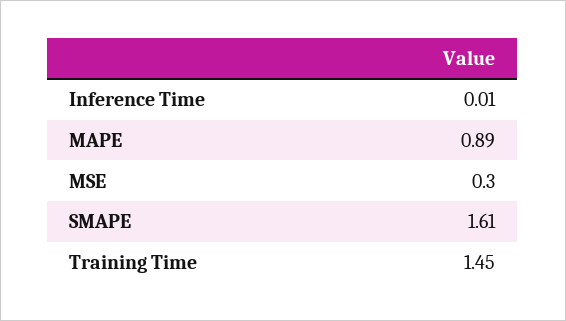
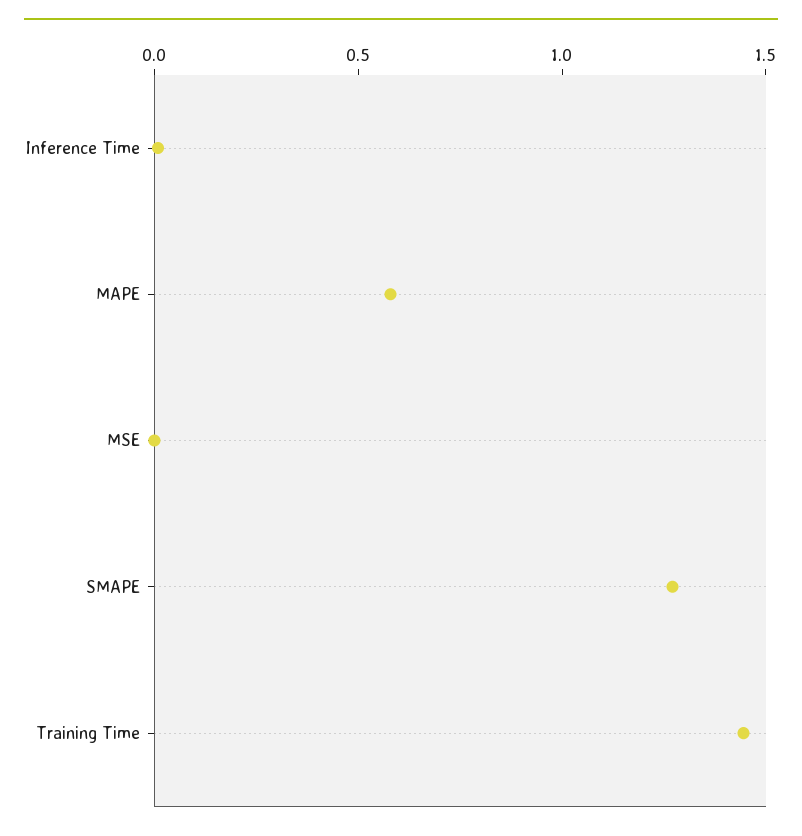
  {
    "Inference Time": 0.01,
-   "MAPE": 0.89,
+   "MAPE": 0.6,
-   "MSE": 0.3,
+   "MSE": 0,
-   "SMAPE": 1.61,
+   "SMAPE": 1.3,
    "Training Time": 1.45
  }

